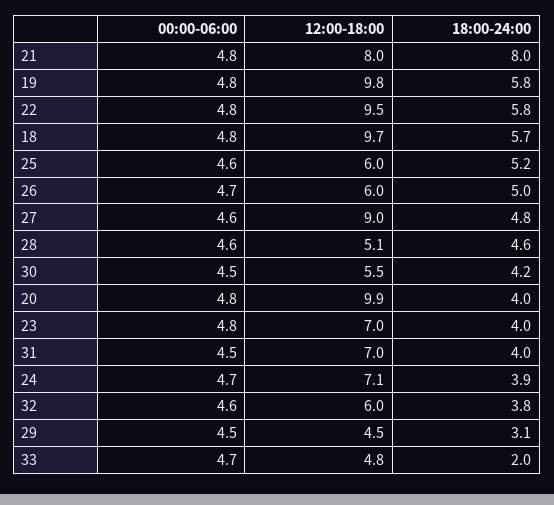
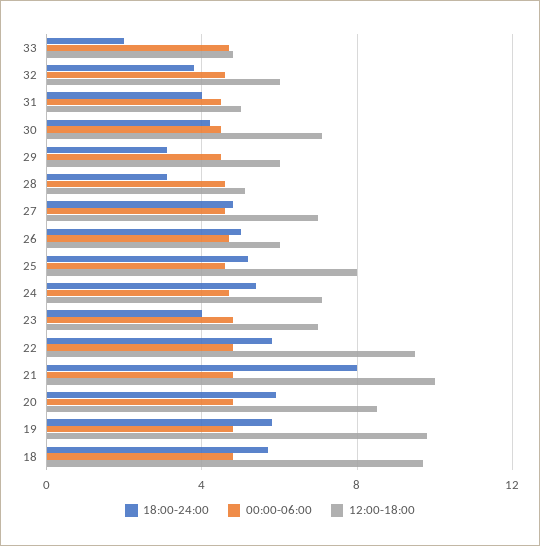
  {
    "00:00-06:00": {
      "21": 4.8,
      "19": 4.8,
      "22": 4.8,
      "18": 4.8,
      "25": 4.6,
      "26": 4.7,
      "27": 4.6,
      "28": 4.6,
      "30": 4.5,
      "20": 4.8,
      "23": 4.8,
      "31": 4.5,
      "24": 4.7,
      "32": 4.6,
      "29": 4.5,
      "33": 4.7
    },
    "12:00-18:00": {
-     "21": 8,
+     "21": 10,
      "19": 9.8,
      "22": 9.5,
      "18": 9.7,
-     "25": 6,
+     "25": 8,
      "26": 6,
-     "27": 9,
+     "27": 7,
      "28": 5.1,
-     "30": 5.5,
+     "30": 7,
-     "20": 9.9,
+     "20": 8.5,
      "23": 7,
-     "31": 7,
+     "31": 5,
      "24": 7.1,
      "32": 6,
-     "29": 4.5,
+     "29": 6,
      "33": 4.8
    },
    "18:00-24:00": {
      "21": 8,
      "19": 5.8,
      "22": 5.8,
      "18": 5.7,
      "25": 5.2,
      "26": 5,
      "27": 4.8,
-     "28": 4.6,
+     "28": 3,
      "30": 4.2,
-     "20": 4,
+     "20": 6,
      "23": 4,
      "31": 4,
-     "24": 3.9,
+     "24": 5.5,
      "32": 3.8,
      "29": 3.1,
      "33": 2
    }
  }

